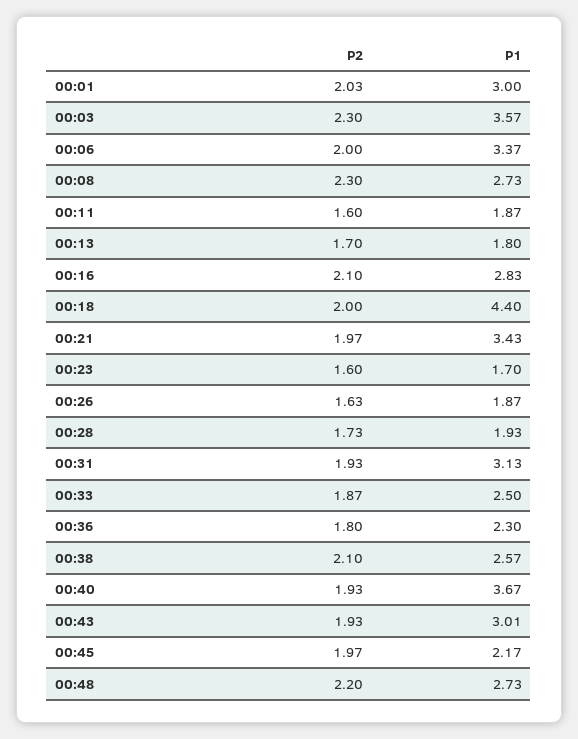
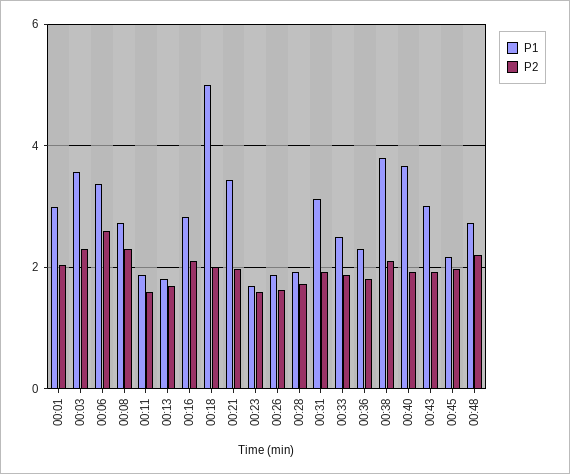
  {
    "P2": {
      "00:01": 2.03,
      "00:03": 2.3,
-     "00:06": 2,
+     "00:06": 2.6,
      "00:08": 2.3,
      "00:11": 1.6,
      "00:13": 1.7,
      "00:16": 2.1,
      "00:18": 2,
      "00:21": 1.97,
      "00:23": 1.6,
      "00:26": 1.63,
      "00:28": 1.73,
      "00:31": 1.93,
      "00:33": 1.87,
      "00:36": 1.8,
      "00:38": 2.1,
      "00:40": 1.93,
      "00:43": 1.93,
      "00:45": 1.97,
      "00:48": 2.2
    },
    "P1": {
      "00:01": 3,
      "00:03": 3.57,
      "00:06": 3.37,
      "00:08": 2.73,
      "00:11": 1.87,
      "00:13": 1.8,
      "00:16": 2.83,
-     "00:18": 4.4,
+     "00:18": 5,
      "00:21": 3.43,
      "00:23": 1.7,
      "00:26": 1.87,
      "00:28": 1.93,
      "00:31": 3.13,
      "00:33": 2.5,
      "00:36": 2.3,
-     "00:38": 2.57,
+     "00:38": 3.8,
      "00:40": 3.67,
      "00:43": 3.01,
      "00:45": 2.17,
      "00:48": 2.73
    }
  }

